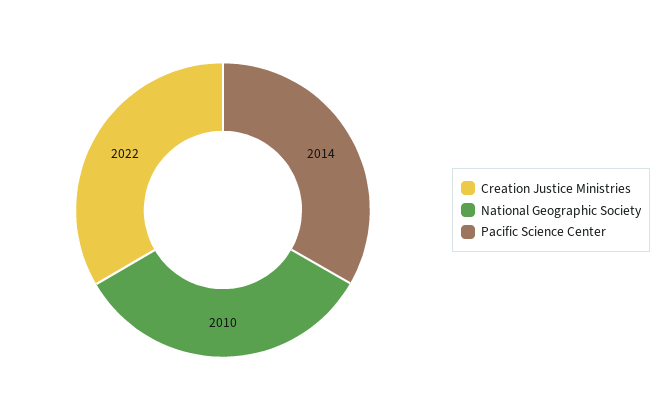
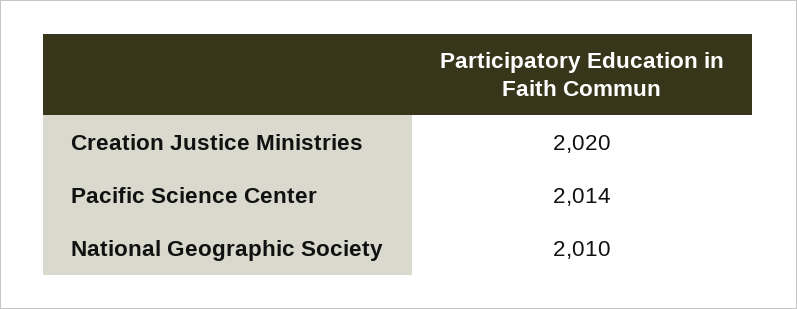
  {
-   "Creation Justice Ministries": 2022,
+   "Creation Justice Ministries": 2020,
    "National Geographic Society": 2010,
    "Pacific Science Center": 2014
  }

